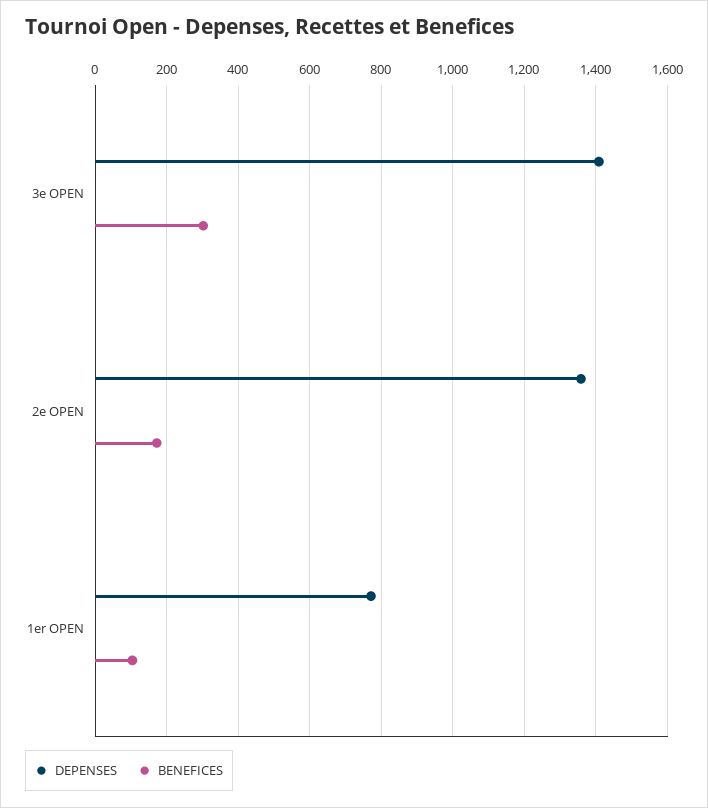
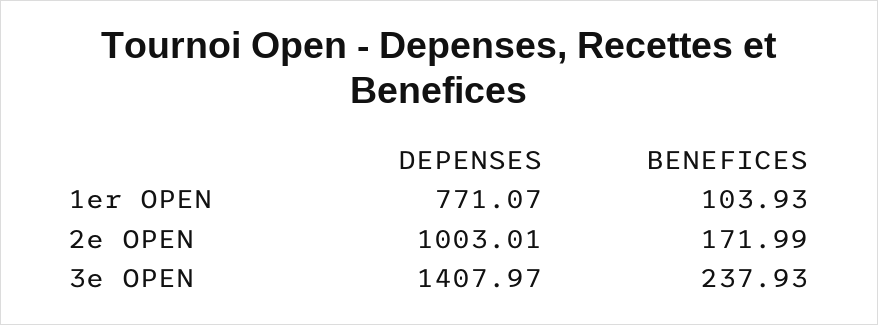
  {
    "DEPENSES": {
      "3e OPEN": 1407.97,
-     "2e OPEN": 1360,
+     "2e OPEN": 1003.01,
      "1er OPEN": 771.07
    },
    "BENEFICES": {
-     "3e OPEN": 300,
+     "3e OPEN": 237.93,
      "2e OPEN": 171.99,
      "1er OPEN": 103.93
    }
  }

